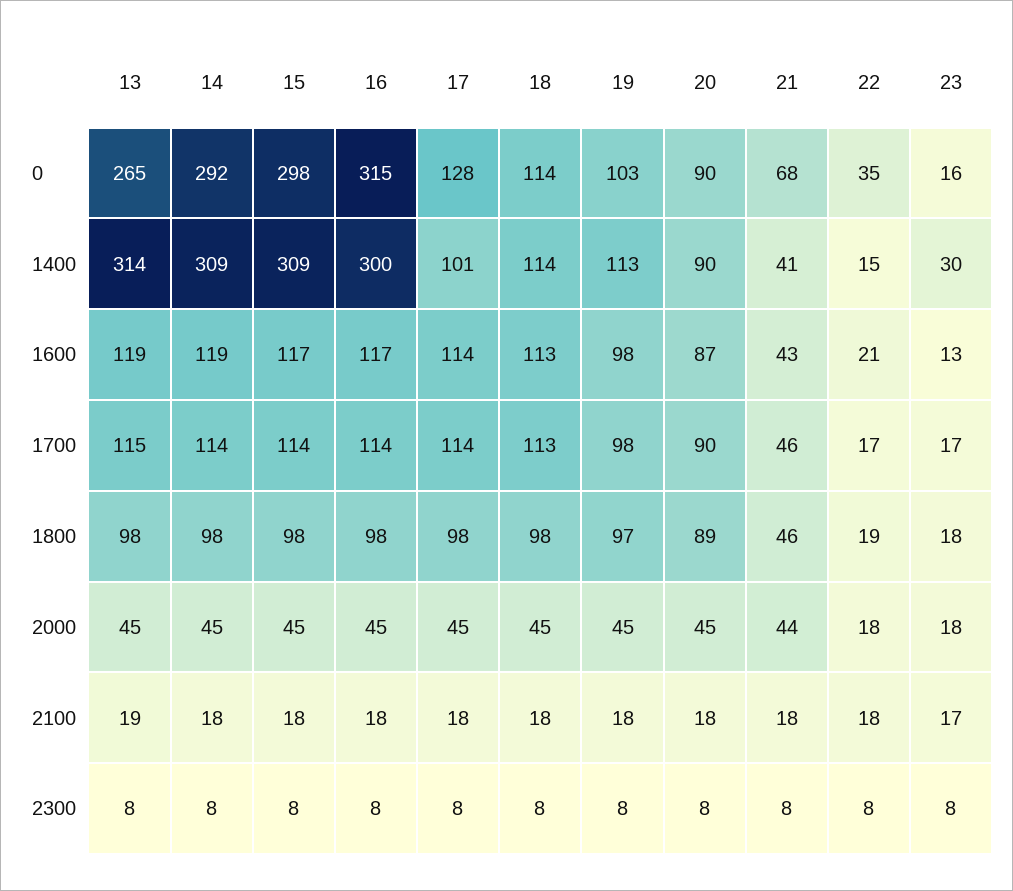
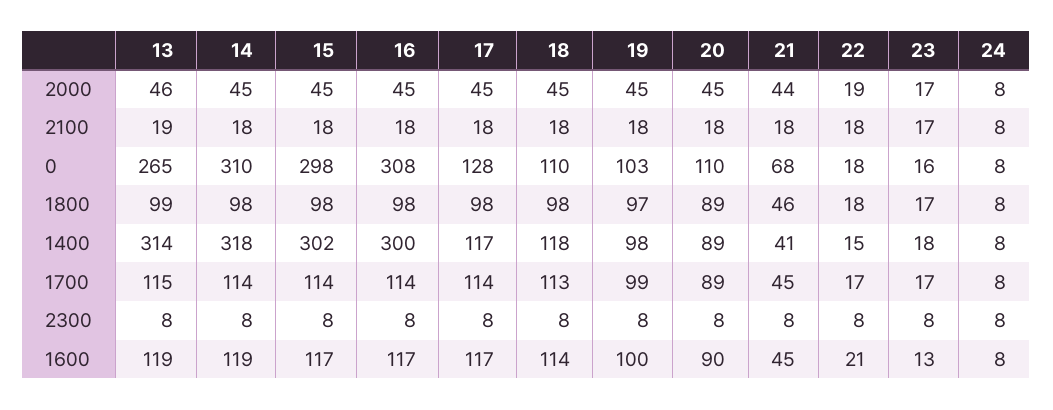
  {
    "13": {
      "0": 265,
      "1400": 314,
      "1600": 119,
      "1700": 115,
-     "1800": 98,
+     "1800": 99,
-     "2000": 45,
+     "2000": 46,
      "2100": 19,
      "2300": 8
    },
    "14": {
-     "0": 292,
+     "0": 310,
-     "1400": 309,
+     "1400": 318,
      "1600": 119,
      "1700": 114,
      "1800": 98,
      "2000": 45,
      "2100": 18,
      "2300": 8
    },
    "15": {
      "0": 298,
-     "1400": 309,
+     "1400": 302,
      "1600": 117,
      "1700": 114,
      "1800": 98,
      "2000": 45,
      "2100": 18,
      "2300": 8
    },
    "16": {
-     "0": 315,
+     "0": 308,
      "1400": 300,
      "1600": 117,
      "1700": 114,
      "1800": 98,
      "2000": 45,
      "2100": 18,
      "2300": 8
    },
    "17": {
      "0": 128,
-     "1400": 101,
+     "1400": 117,
-     "1600": 114,
+     "1600": 117,
      "1700": 114,
      "1800": 98,
      "2000": 45,
      "2100": 18,
      "2300": 8
    },
    "18": {
-     "0": 114,
+     "0": 110,
-     "1400": 114,
+     "1400": 118,
-     "1600": 113,
+     "1600": 114,
      "1700": 113,
      "1800": 98,
      "2000": 45,
      "2100": 18,
      "2300": 8
    },
    "19": {
      "0": 103,
-     "1400": 113,
+     "1400": 98,
-     "1600": 98,
+     "1600": 100,
-     "1700": 98,
+     "1700": 99,
      "1800": 97,
      "2000": 45,
      "2100": 18,
      "2300": 8
    },
    "20": {
-     "0": 90,
+     "0": 110,
-     "1400": 90,
+     "1400": 89,
-     "1600": 87,
+     "1600": 90,
-     "1700": 90,
+     "1700": 89,
      "1800": 89,
      "2000": 45,
      "2100": 18,
      "2300": 8
    },
    "21": {
      "0": 68,
      "1400": 41,
-     "1600": 43,
+     "1600": 45,
-     "1700": 46,
+     "1700": 45,
      "1800": 46,
      "2000": 44,
      "2100": 18,
      "2300": 8
    },
    "22": {
-     "0": 35,
+     "0": 18,
      "1400": 15,
      "1600": 21,
      "1700": 17,
-     "1800": 19,
+     "1800": 18,
-     "2000": 18,
+     "2000": 19,
      "2100": 18,
      "2300": 8
    },
    "23": {
      "0": 16,
-     "1400": 30,
+     "1400": 18,
      "1600": 13,
      "1700": 17,
-     "1800": 18,
+     "1800": 17,
-     "2000": 18,
+     "2000": 17,
      "2100": 17,
      "2300": 8
-   }
+   },
+   "24": {
+     "2000": 8,
+     "2100": 8,
+     "0": 8,
+     "1800": 8,
+     "1400": 8,
+     "1700": 8,
+     "2300": 8,
+     "1600": 8
+   }
  }

